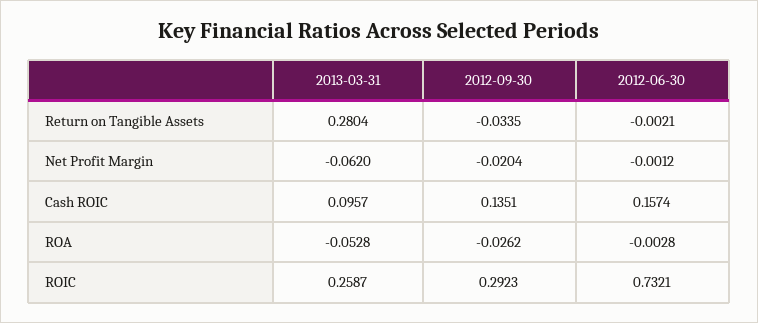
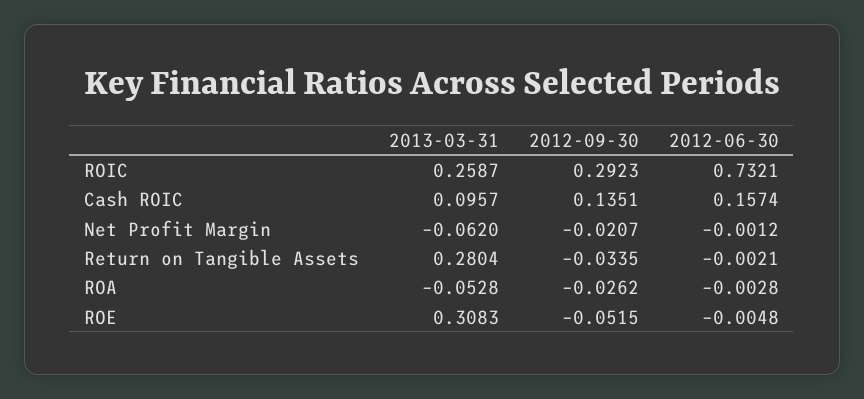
  {
    "2013-03-31": {
      "Return on Tangible Assets": 0.2804,
      "Net Profit Margin": -0.062,
      "Cash ROIC": 0.0957,
      "ROA": -0.0528,
-     "ROIC": 0.2587
+     "ROIC": 0.2587,
+     "ROE": 0.3083
    },
    "2012-09-30": {
      "Return on Tangible Assets": -0.0335,
-     "Net Profit Margin": -0.0204,
+     "Net Profit Margin": -0.0207,
      "Cash ROIC": 0.1351,
      "ROA": -0.0262,
-     "ROIC": 0.2923
+     "ROIC": 0.2923,
+     "ROE": -0.0515
    },
    "2012-06-30": {
      "Return on Tangible Assets": -0.0021,
      "Net Profit Margin": -0.0012,
      "Cash ROIC": 0.1574,
      "ROA": -0.0028,
-     "ROIC": 0.7321
+     "ROIC": 0.7321,
+     "ROE": -0.0048
    }
  }

